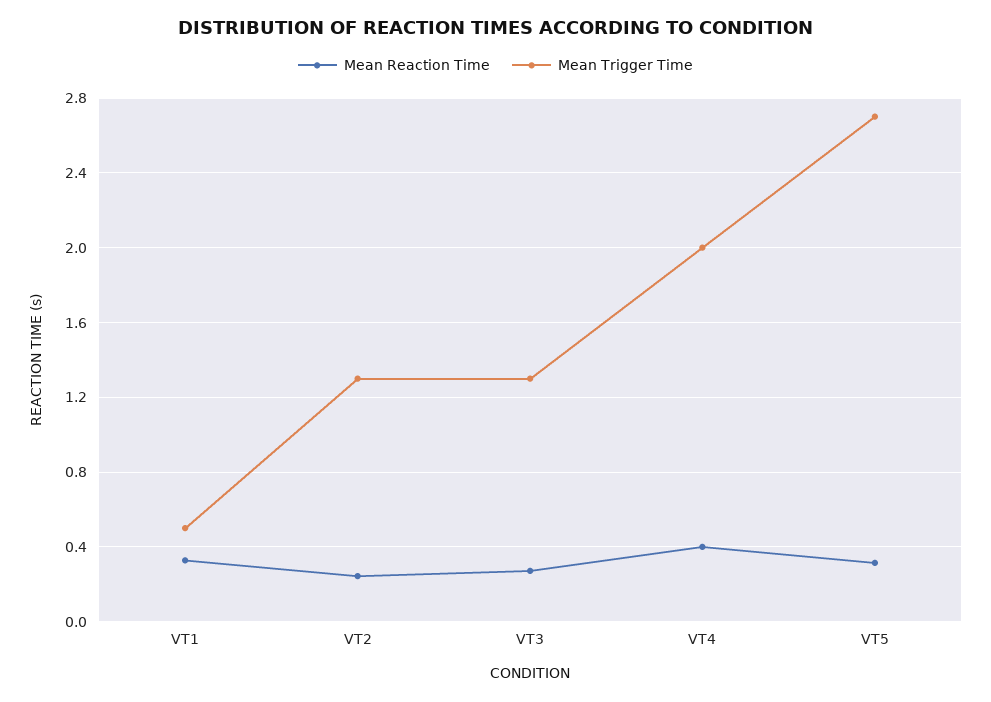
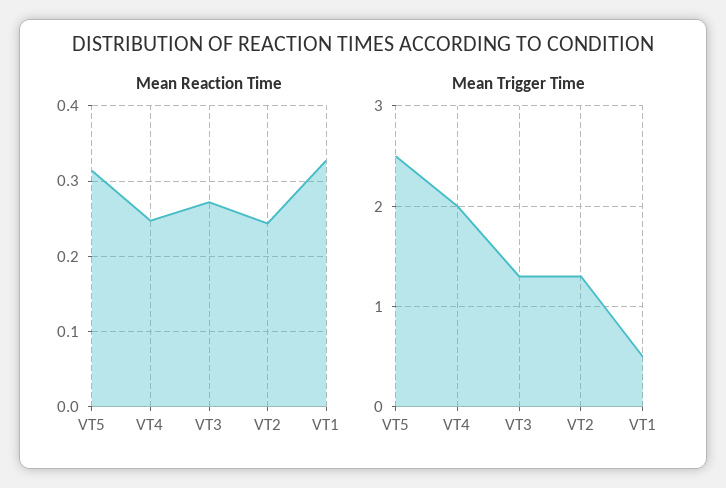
  {
    "Mean Reaction Time": {
      "VT1": 0.33,
      "VT2": 0.24,
      "VT3": 0.27,
-     "VT4": 0.4,
+     "VT4": 0.25,
      "VT5": 0.31
    },
    "Mean Trigger Time": {
      "VT1": 0.5,
      "VT2": 1.3,
      "VT3": 1.3,
      "VT4": 2,
-     "VT5": 2.7
+     "VT5": 2.5
    }
  }

